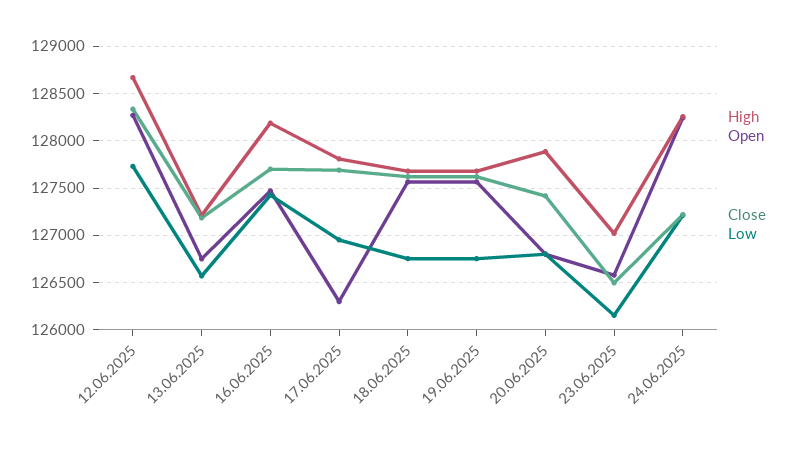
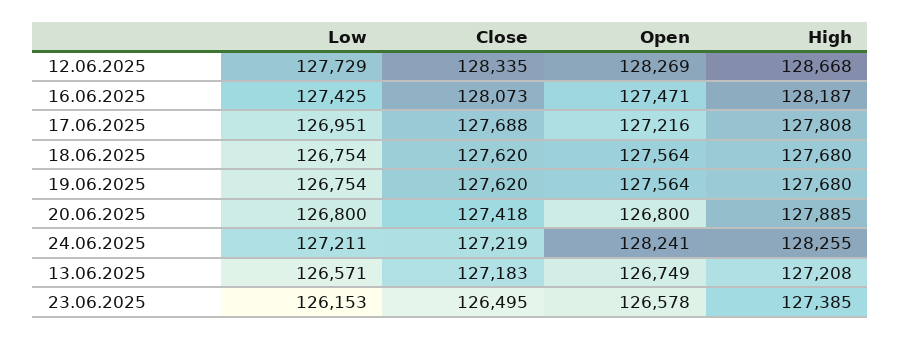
  {
    "High": {
      "12.06.2025": 128668,
      "13.06.2025": 127208,
      "16.06.2025": 128187,
      "17.06.2025": 127808,
      "18.06.2025": 127680,
      "19.06.2025": 127680,
      "20.06.2025": 127885,
-     "23.06.2025": 127000,
+     "23.06.2025": 127385,
      "24.06.2025": 128255
    },
    "Open": {
      "12.06.2025": 128269,
      "13.06.2025": 126749,
      "16.06.2025": 127471,
-     "17.06.2025": 126300,
+     "17.06.2025": 127216,
      "18.06.2025": 127564,
      "19.06.2025": 127564,
      "20.06.2025": 126800,
      "23.06.2025": 126578,
      "24.06.2025": 128241
    },
    "Close": {
      "12.06.2025": 128335,
      "13.06.2025": 127183,
-     "16.06.2025": 127700,
+     "16.06.2025": 128073,
      "17.06.2025": 127688,
      "18.06.2025": 127620,
      "19.06.2025": 127620,
      "20.06.2025": 127418,
      "23.06.2025": 126495,
      "24.06.2025": 127219
    },
    "Low": {
      "12.06.2025": 127729,
      "13.06.2025": 126571,
      "16.06.2025": 127425,
      "17.06.2025": 126951,
      "18.06.2025": 126754,
      "19.06.2025": 126754,
      "20.06.2025": 126800,
      "23.06.2025": 126153,
      "24.06.2025": 127211
    }
  }

